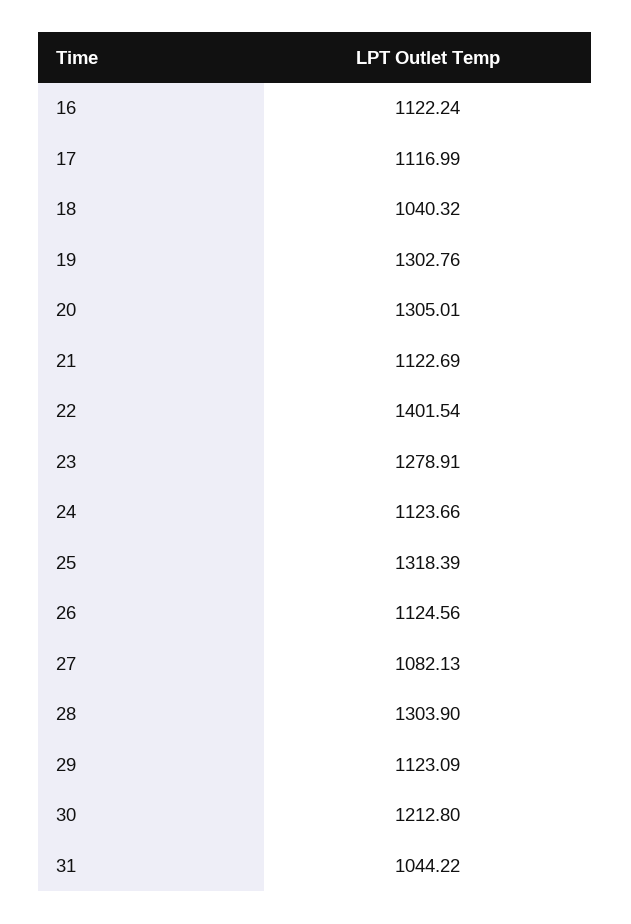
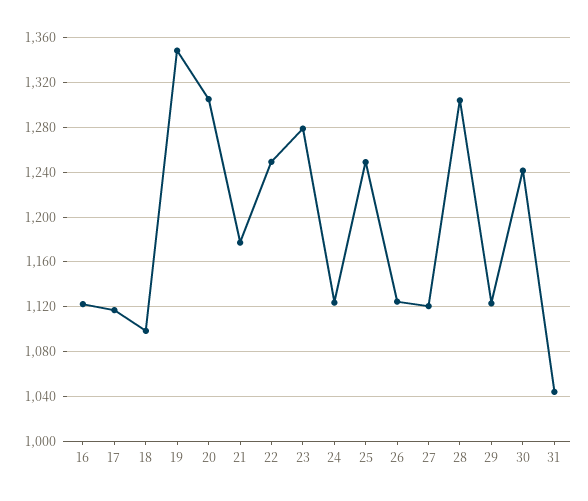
  {
    "16": 1122.24,
    "17": 1116.99,
-   "18": 1040.32,
+   "18": 1100,
-   "19": 1302.76,
+   "19": 1350,
    "20": 1305.01,
-   "21": 1122.69,
+   "21": 1180,
-   "22": 1401.54,
+   "22": 1250,
    "23": 1278.91,
    "24": 1123.66,
-   "25": 1318.39,
+   "25": 1250,
    "26": 1124.56,
-   "27": 1082.13,
+   "27": 1120,
    "28": 1303.9,
    "29": 1123.09,
-   "30": 1212.8,
+   "30": 1240,
    "31": 1044.22
  }

